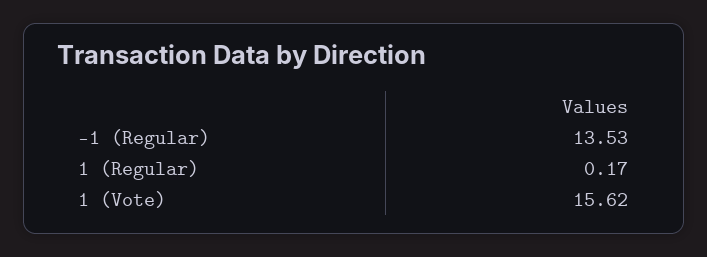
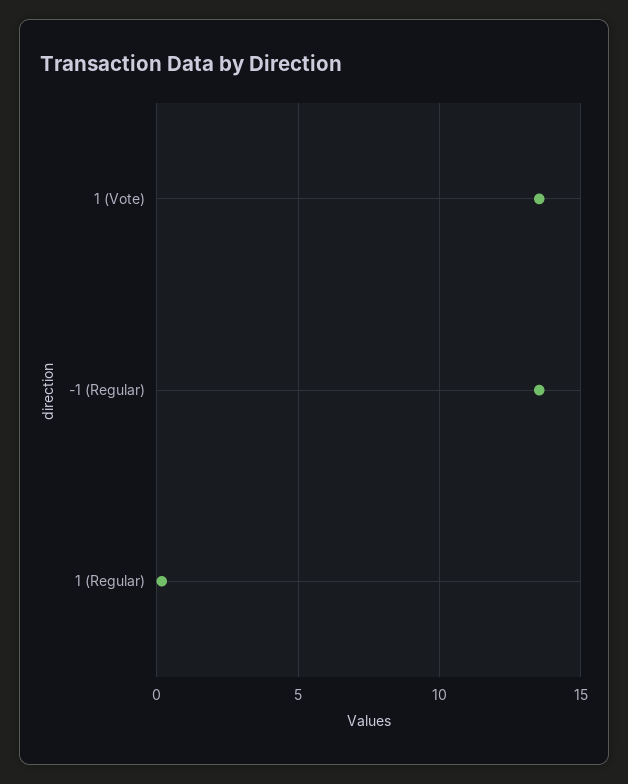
  {
    "-1 (Regular)": 13.53,
    "1 (Regular)": 0.17,
-   "1 (Vote)": 15.62
+   "1 (Vote)": 13.5
  }

